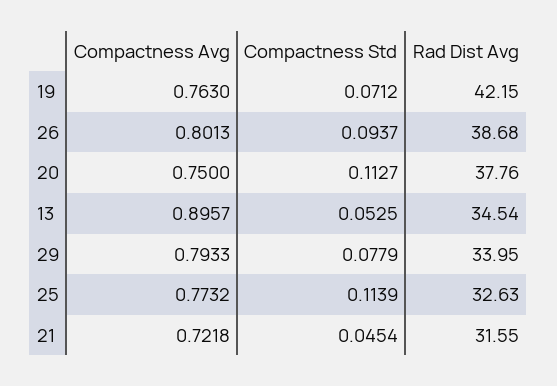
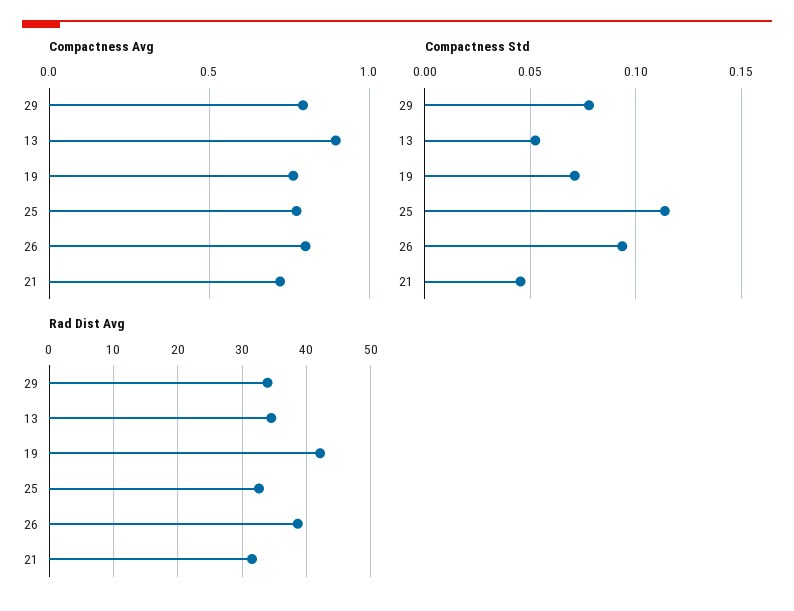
  {
    "Compactness Avg": {
      "19": 0.763,
      "26": 0.8013,
-     "20": 0.75,
      "13": 0.8957,
      "29": 0.7933,
      "25": 0.7732,
      "21": 0.7218
    },
    "Compactness Std": {
      "19": 0.0712,
      "26": 0.0937,
-     "20": 0.1127,
      "13": 0.0525,
      "29": 0.0779,
      "25": 0.1139,
      "21": 0.0454
    },
    "Rad Dist Avg": {
      "19": 42.15,
      "26": 38.68,
-     "20": 37.76,
      "13": 34.54,
      "29": 33.95,
      "25": 32.63,
      "21": 31.55
    }
  }

